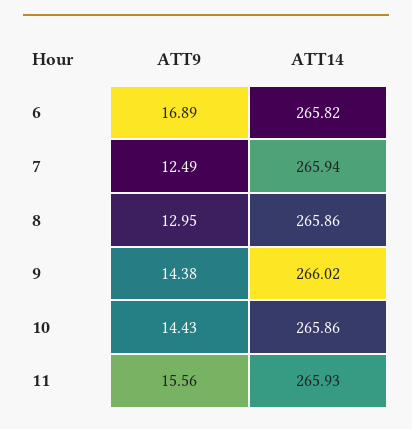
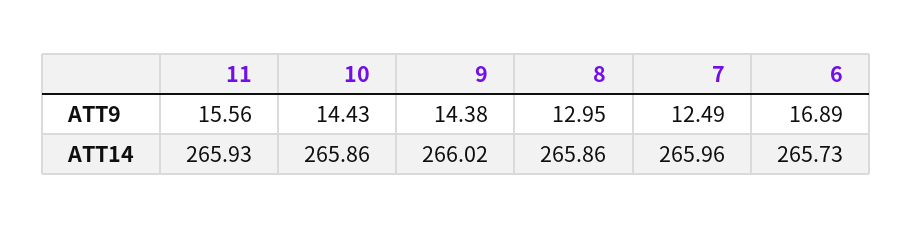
  {
    "ATT9": {
      "6": 16.89,
      "7": 12.49,
      "8": 12.95,
      "9": 14.38,
      "10": 14.43,
      "11": 15.56
    },
    "ATT14": {
-     "6": 265.82,
+     "6": 265.73,
-     "7": 265.94,
+     "7": 265.96,
      "8": 265.86,
      "9": 266.02,
      "10": 265.86,
      "11": 265.93
    }
  }

